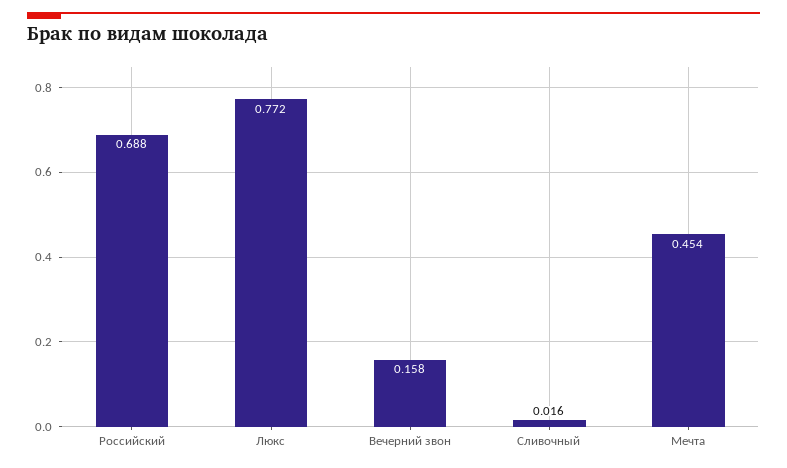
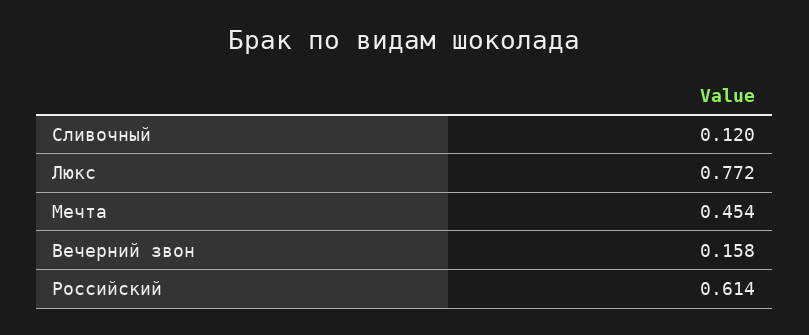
  {
-   "Российский": 0.688,
+   "Российский": 0.614,
    "Люкс": 0.772,
    "Вечерний звон": 0.158,
-   "Сливочный": 0.016,
+   "Сливочный": 0.12,
    "Мечта": 0.454
  }

